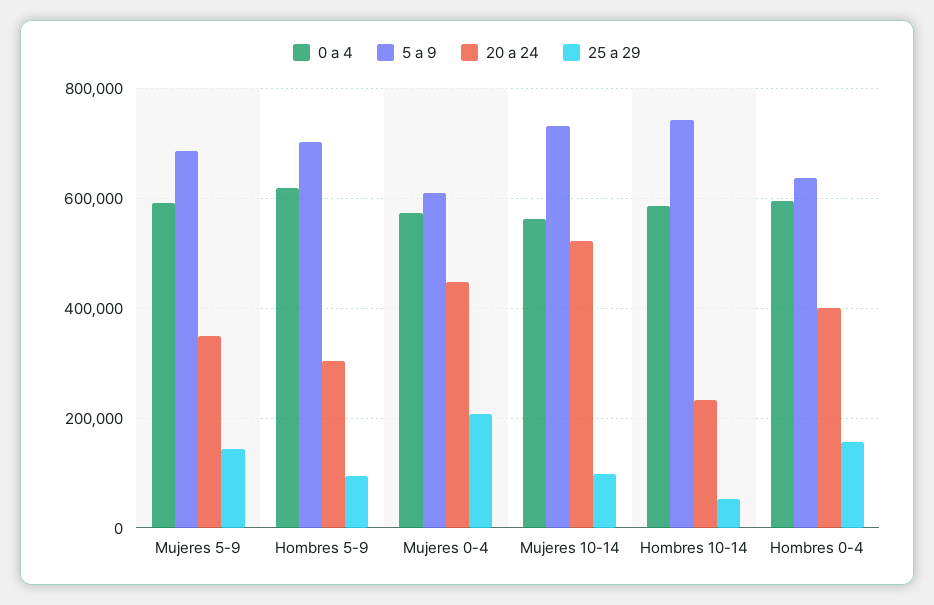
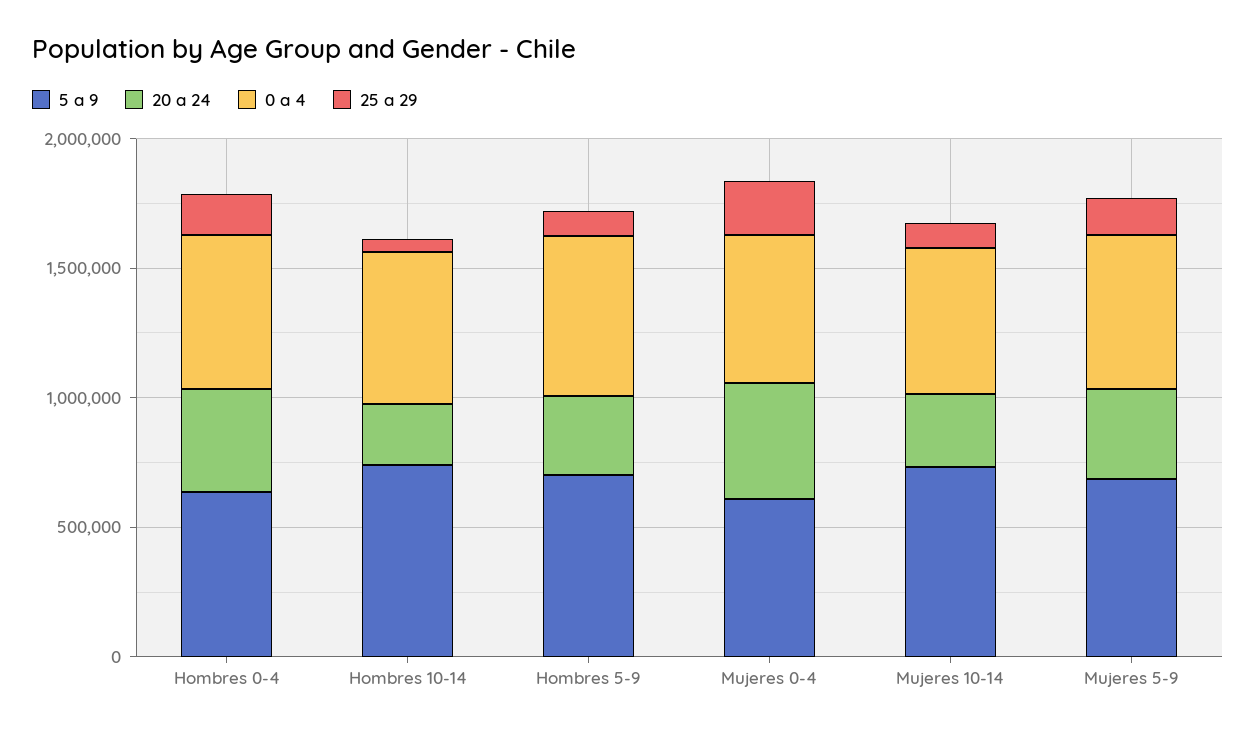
  {
    "0 a 4": {
      "Mujeres 5-9": 600000,
      "Hombres 5-9": 620000,
      "Mujeres 0-4": 580000,
      "Mujeres 10-14": 560000,
      "Hombres 10-14": 580000,
      "Hombres 0-4": 600000
    },
    "5 a 9": {
      "Mujeres 5-9": 680000,
      "Hombres 5-9": 700000,
      "Mujeres 0-4": 600000,
      "Mujeres 10-14": 740000,
      "Hombres 10-14": 740000,
      "Hombres 0-4": 640000
    },
    "20 a 24": {
      "Mujeres 5-9": 340000,
      "Hombres 5-9": 300000,
      "Mujeres 0-4": 440000,
-     "Mujeres 10-14": 520000,
+     "Mujeres 10-14": 300000,
      "Hombres 10-14": 240000,
      "Hombres 0-4": 400000
    },
    "25 a 29": {
      "Mujeres 5-9": 140000,
      "Hombres 5-9": 100000,
      "Mujeres 0-4": 200000,
      "Mujeres 10-14": 100000,
      "Hombres 10-14": 60000,
      "Hombres 0-4": 160000
    }
  }

